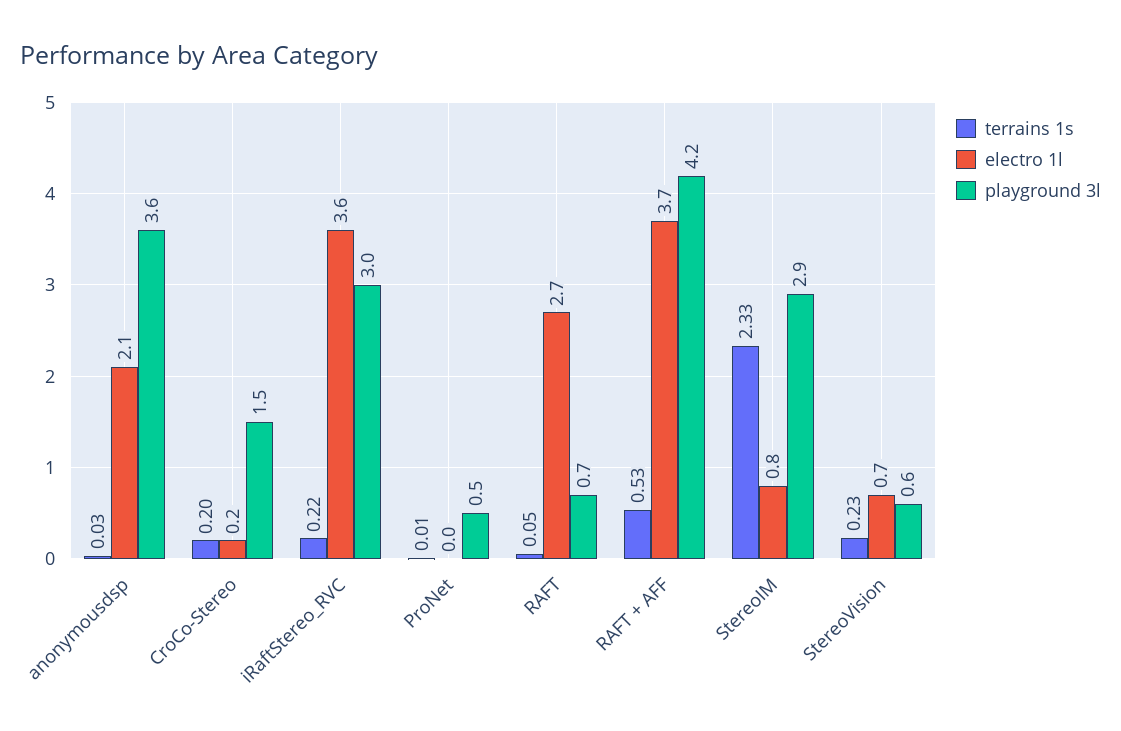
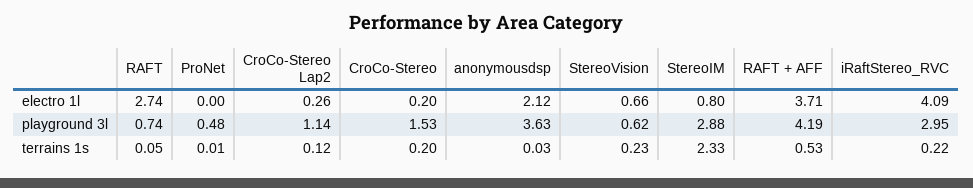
  {
    "terrains 1s": {
      "anonymousdsp": 0.03,
      "CroCo-Stereo": 0.2,
      "iRaftStereo_RVC": 0.22,
      "ProNet": 0.01,
      "RAFT": 0.05,
      "RAFT + AFF": 0.53,
      "StereoIM": 2.33,
-     "StereoVision": 0.23
+     "StereoVision": 0.23,
+     "CroCo-Stereo Lap2": 0.12
    },
    "electro 1l": {
      "anonymousdsp": 2.12,
      "CroCo-Stereo": 0.2,
-     "iRaftStereo_RVC": 3.6,
+     "iRaftStereo_RVC": 4.09,
      "ProNet": 0,
      "RAFT": 2.74,
      "RAFT + AFF": 3.71,
      "StereoIM": 0.8,
-     "StereoVision": 0.66
+     "StereoVision": 0.66,
+     "CroCo-Stereo Lap2": 0.26
    },
    "playground 3l": {
      "anonymousdsp": 3.63,
      "CroCo-Stereo": 1.53,
      "iRaftStereo_RVC": 2.95,
      "ProNet": 0.48,
      "RAFT": 0.74,
      "RAFT + AFF": 4.19,
      "StereoIM": 2.88,
-     "StereoVision": 0.62
+     "StereoVision": 0.62,
+     "CroCo-Stereo Lap2": 1.14
    }
  }

